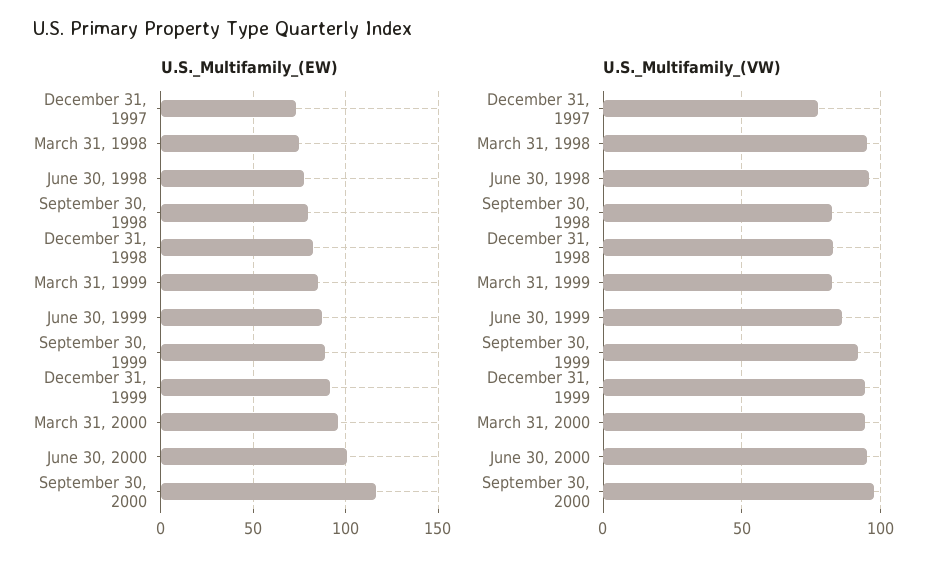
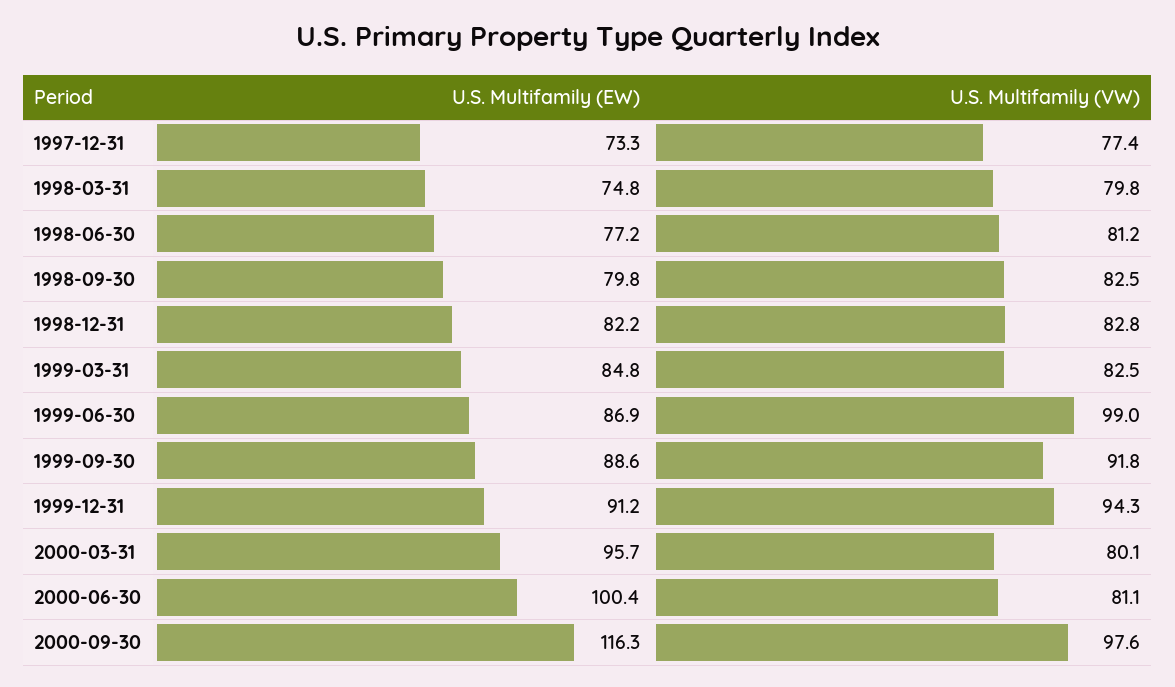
  {
    "U.S._Multifamily_(EW)": {
      "December 31, 1997": 73.3,
      "March 31, 1998": 74.8,
      "June 30, 1998": 77.2,
      "September 30, 1998": 79.8,
      "December 31, 1998": 82.2,
      "March 31, 1999": 84.8,
      "June 30, 1999": 86.9,
      "September 30, 1999": 88.6,
      "December 31, 1999": 91.2,
      "March 31, 2000": 95.7,
      "June 30, 2000": 100.4,
      "September 30, 2000": 116.3
    },
    "U.S._Multifamily_(VW)": {
      "December 31, 1997": 77.4,
-     "March 31, 1998": 95,
+     "March 31, 1998": 79.8,
-     "June 30, 1998": 95,
+     "June 30, 1998": 81.2,
      "September 30, 1998": 82.5,
      "December 31, 1998": 82.8,
      "March 31, 1999": 82.5,
-     "June 30, 1999": 85,
+     "June 30, 1999": 99,
      "September 30, 1999": 91.8,
      "December 31, 1999": 94.3,
-     "March 31, 2000": 95,
+     "March 31, 2000": 80.1,
-     "June 30, 2000": 95,
+     "June 30, 2000": 81.1,
      "September 30, 2000": 97.6
    }
  }

